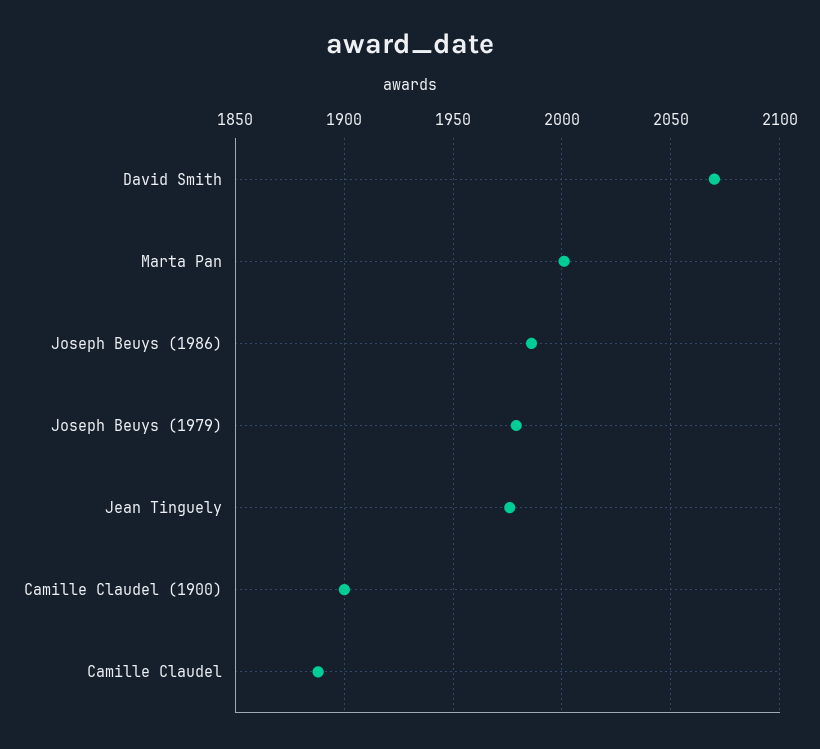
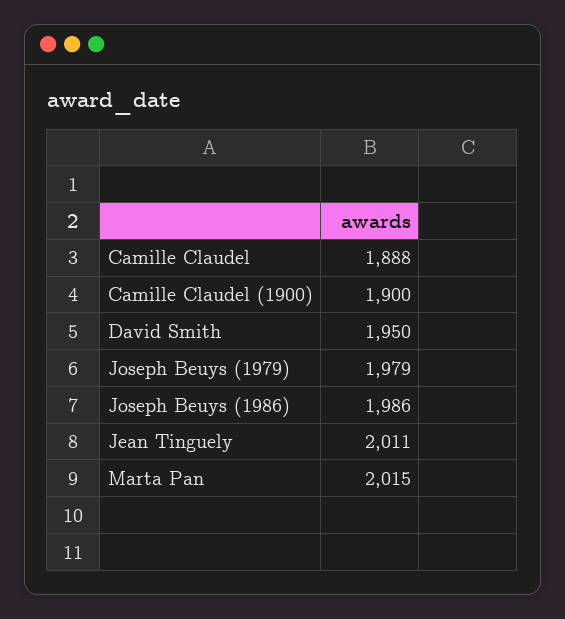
  {
-   "David Smith": 2070,
+   "David Smith": 1950,
-   "Marta Pan": 2000,
+   "Marta Pan": 2015,
    "Joseph Beuys (1986)": 1986,
    "Joseph Beuys (1979)": 1979,
-   "Jean Tinguely": 1975,
+   "Jean Tinguely": 2011,
    "Camille Claudel (1900)": 1900,
    "Camille Claudel": 1888
  }

